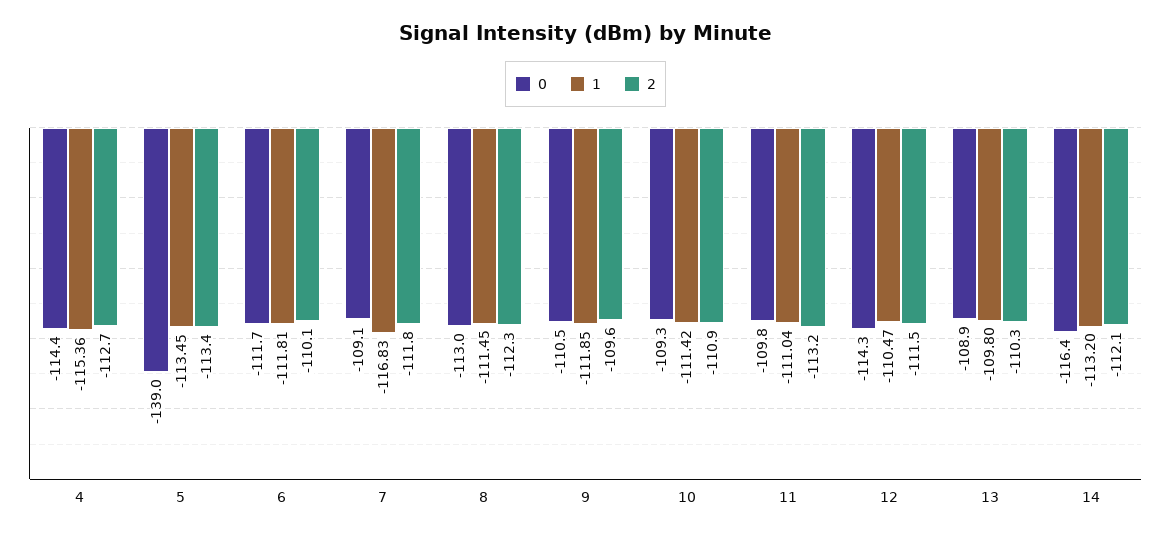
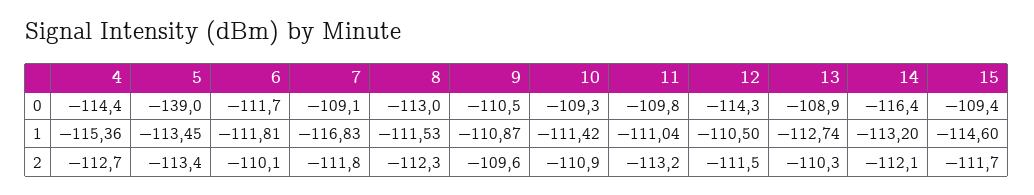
  {
    "0": {
      "4": -114.4,
      "5": -139,
      "6": -111.7,
      "7": -109.1,
      "8": -113,
      "9": -110.5,
      "10": -109.3,
      "11": -109.8,
      "12": -114.3,
      "13": -108.9,
-     "14": -116.4
+     "14": -116.4,
+     "15": -109.4
    },
    "1": {
      "4": -115.36,
      "5": -113.45,
      "6": -111.81,
      "7": -116.83,
-     "8": -111.45,
+     "8": -111.53,
-     "9": -111.85,
+     "9": -110.87,
      "10": -111.42,
      "11": -111.04,
-     "12": -110.47,
+     "12": -110.5,
-     "13": -109.8,
+     "13": -112.74,
-     "14": -113.2
+     "14": -113.2,
+     "15": -114.6
    },
    "2": {
      "4": -112.7,
      "5": -113.4,
      "6": -110.1,
      "7": -111.8,
      "8": -112.3,
      "9": -109.6,
      "10": -110.9,
      "11": -113.2,
      "12": -111.5,
      "13": -110.3,
-     "14": -112.1
+     "14": -112.1,
+     "15": -111.7
    }
  }

